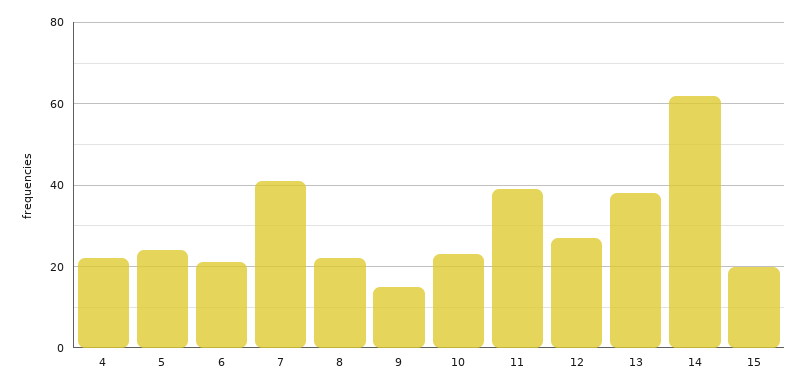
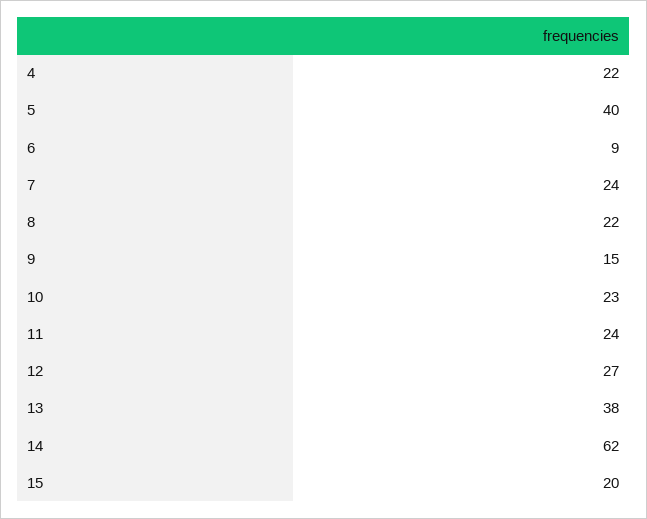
  {
    "4": 22,
-   "5": 25,
+   "5": 40,
-   "6": 20,
+   "6": 9,
-   "7": 40,
+   "7": 24,
    "8": 22,
    "9": 15,
    "10": 23,
-   "11": 40,
+   "11": 24,
    "12": 27,
    "13": 38,
    "14": 62,
    "15": 20
  }

